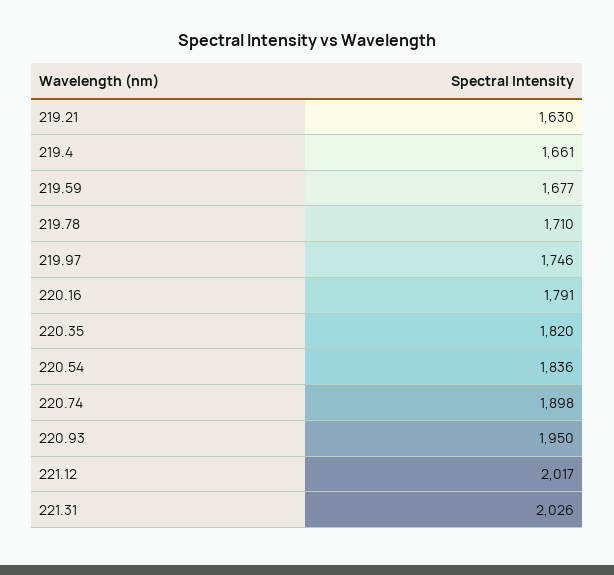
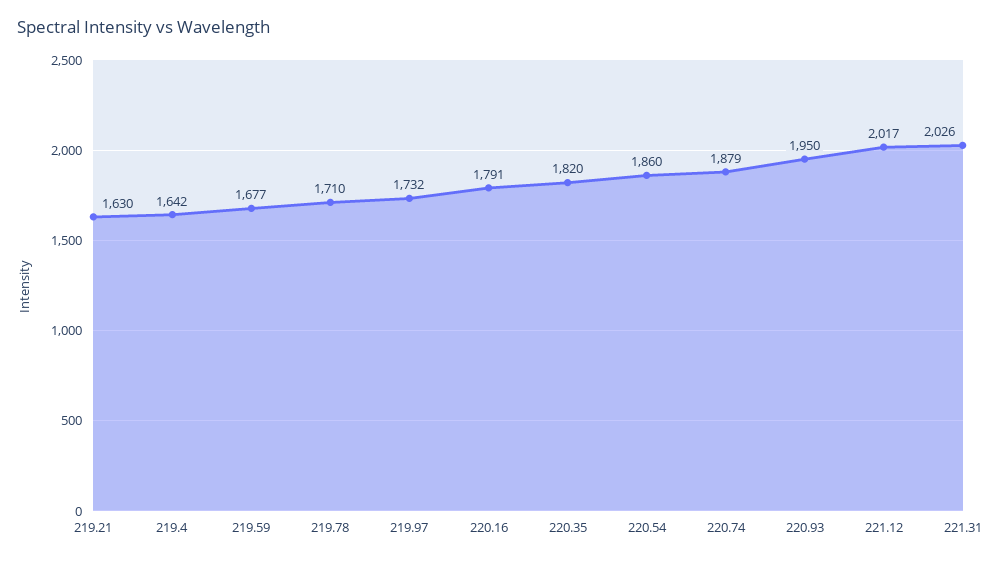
  {
    "219.21": 1630,
-   "219.4": 1661,
+   "219.4": 1642,
    "219.59": 1677,
    "219.78": 1710,
-   "219.97": 1746,
+   "219.97": 1732,
    "220.16": 1791,
    "220.35": 1820,
-   "220.54": 1836,
+   "220.54": 1860,
-   "220.74": 1898,
+   "220.74": 1879,
    "220.93": 1950,
    "221.12": 2017,
    "221.31": 2026
  }

